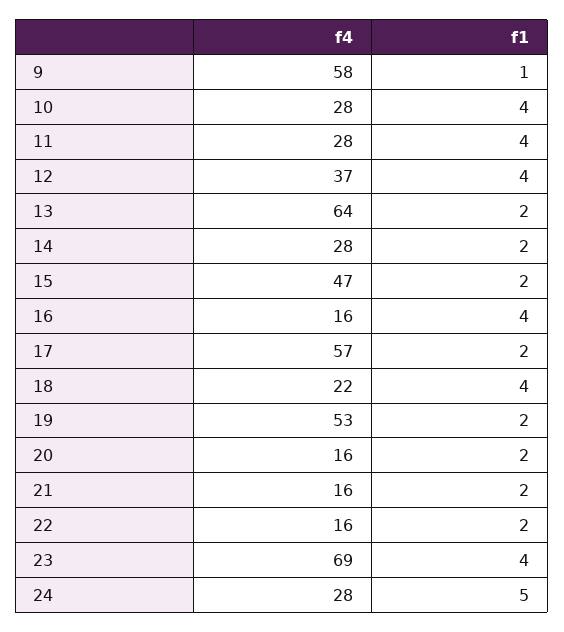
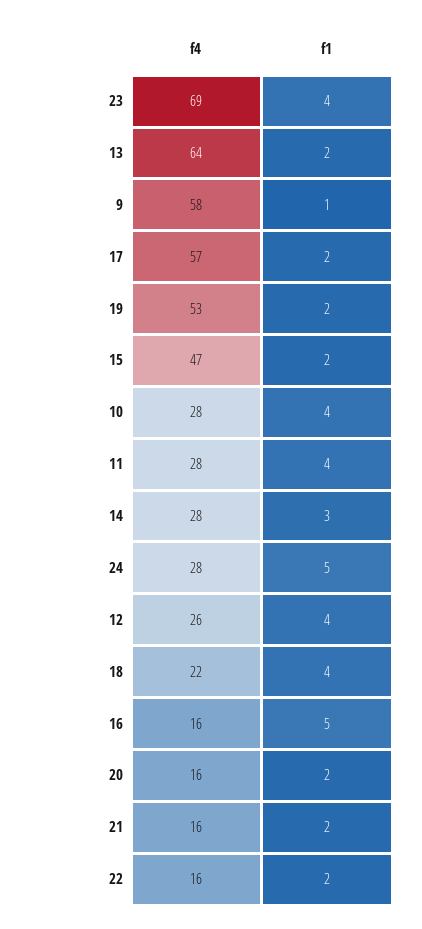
  {
    "f4": {
      "9": 58,
      "10": 28,
      "11": 28,
-     "12": 37,
+     "12": 26,
      "13": 64,
      "14": 28,
      "15": 47,
      "16": 16,
      "17": 57,
      "18": 22,
      "19": 53,
      "20": 16,
      "21": 16,
      "22": 16,
      "23": 69,
      "24": 28
    },
    "f1": {
      "9": 1,
      "10": 4,
      "11": 4,
      "12": 4,
      "13": 2,
-     "14": 2,
+     "14": 3,
      "15": 2,
-     "16": 4,
+     "16": 5,
      "17": 2,
      "18": 4,
      "19": 2,
      "20": 2,
      "21": 2,
      "22": 2,
      "23": 4,
      "24": 5
    }
  }

